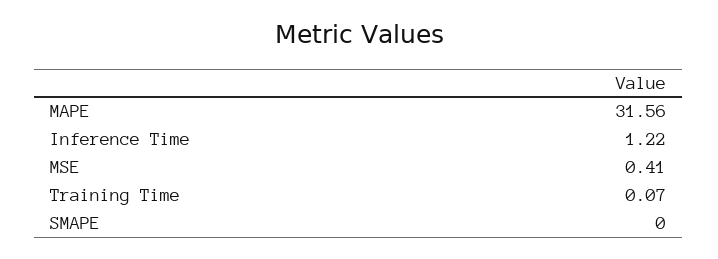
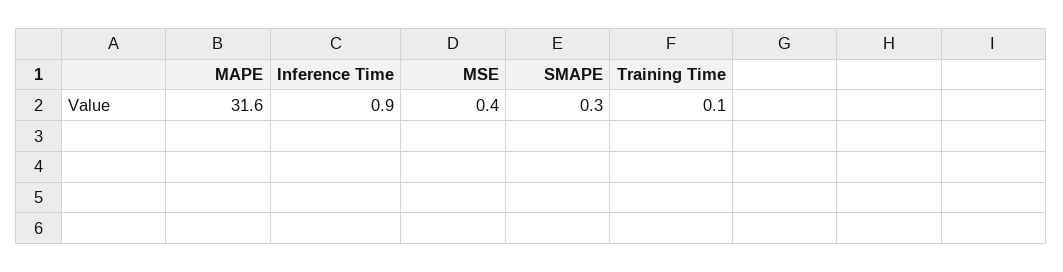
  {
    "MAPE": 31.56,
-   "Inference Time": 1.22,
+   "Inference Time": 0.9,
    "MSE": 0.41,
    "Training Time": 0.07,
-   "SMAPE": 0
+   "SMAPE": 0.3
  }

